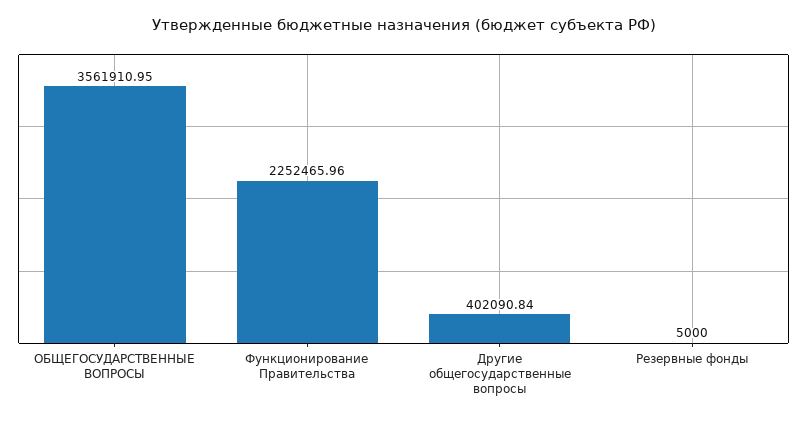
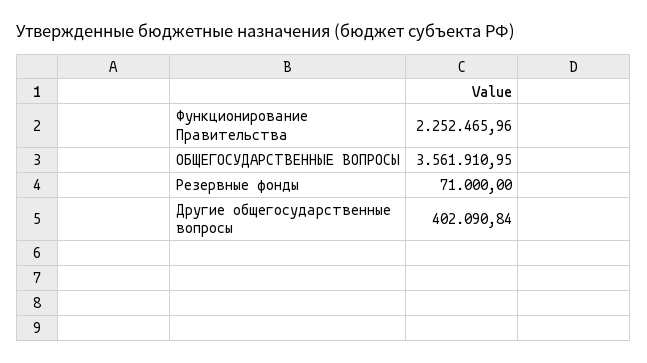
  {
    "ОБЩЕГОСУДАРСТВЕННЫЕ ВОПРОСЫ": 3561910.95,
    "Функционирование Правительства": 2252465.96,
    "Другие общегосударственные вопросы": 402090.84,
-   "Резервные фонды": 5000
+   "Резервные фонды": 71000
  }

